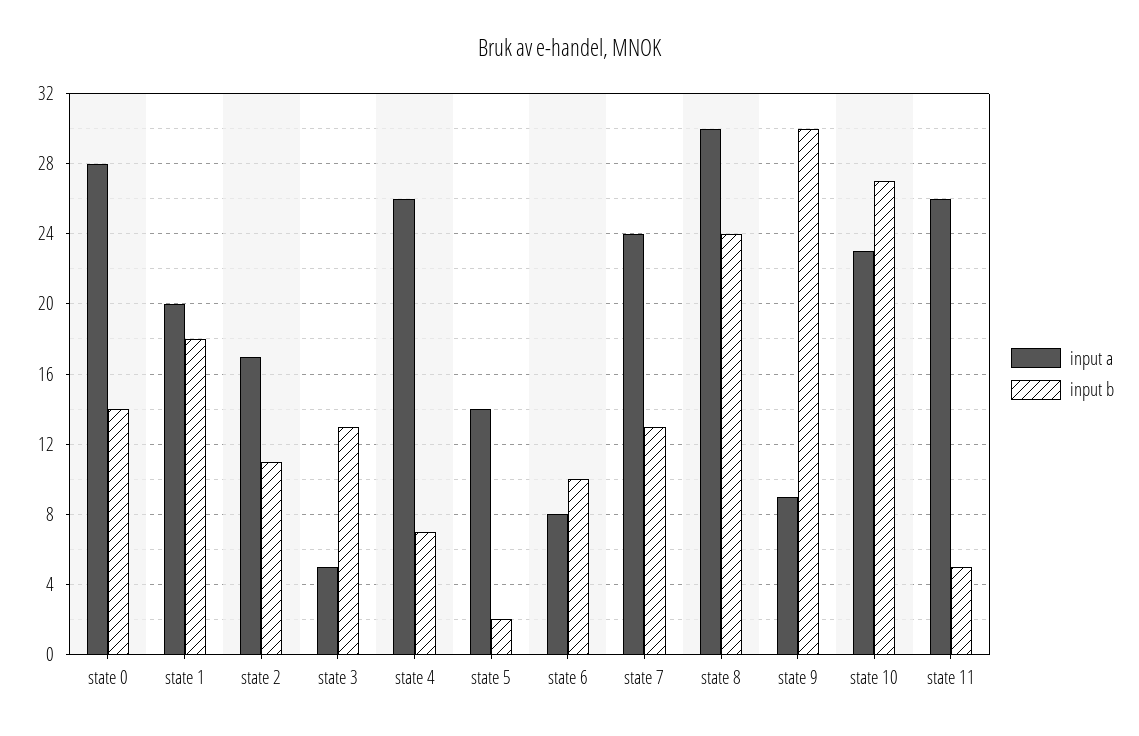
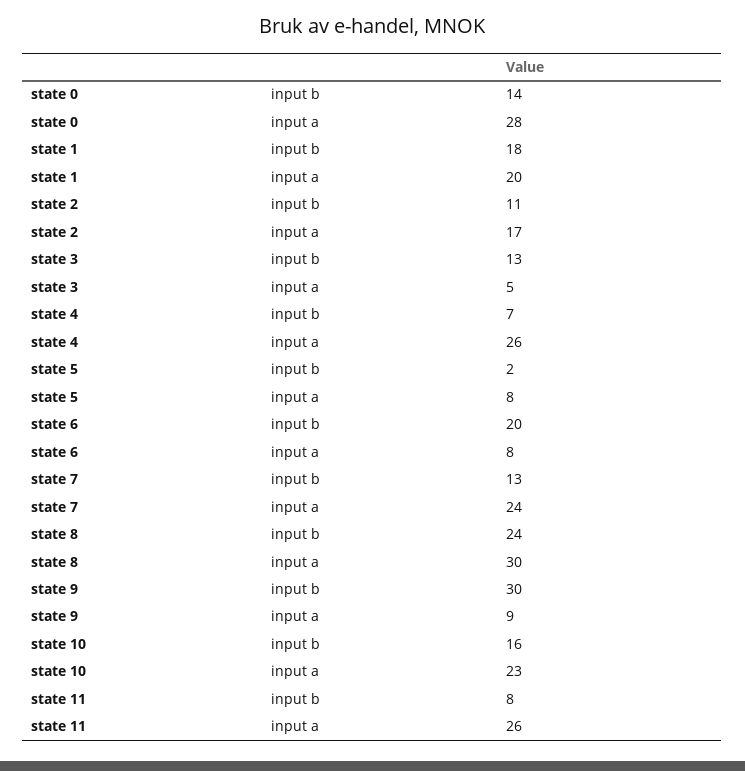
  {
    "input a": {
      "state 0": 28,
      "state 1": 20,
      "state 2": 17,
      "state 3": 5,
      "state 4": 26,
-     "state 5": 14,
+     "state 5": 8,
      "state 6": 8,
      "state 7": 24,
      "state 8": 30,
      "state 9": 9,
      "state 10": 23,
      "state 11": 26
    },
    "input b": {
      "state 0": 14,
      "state 1": 18,
      "state 2": 11,
      "state 3": 13,
      "state 4": 7,
      "state 5": 2,
-     "state 6": 10,
+     "state 6": 20,
      "state 7": 13,
      "state 8": 24,
      "state 9": 30,
-     "state 10": 27,
+     "state 10": 16,
-     "state 11": 5
+     "state 11": 8
    }
  }

